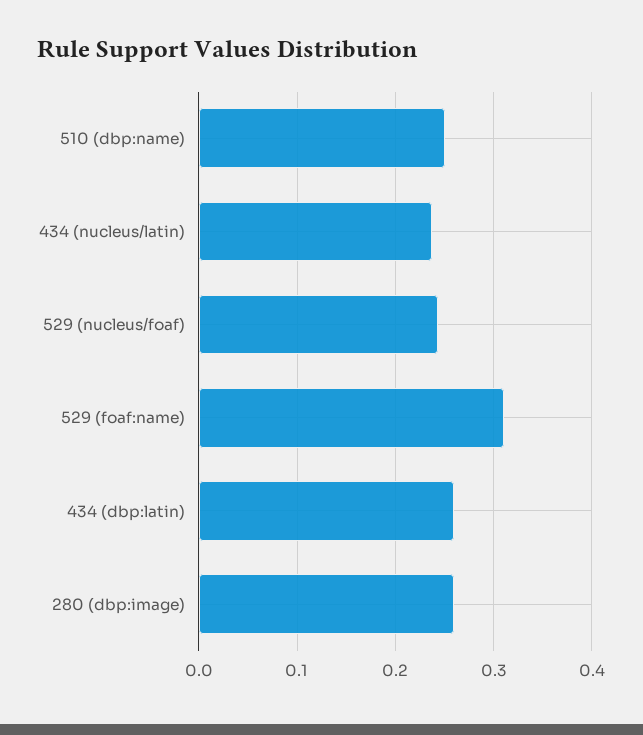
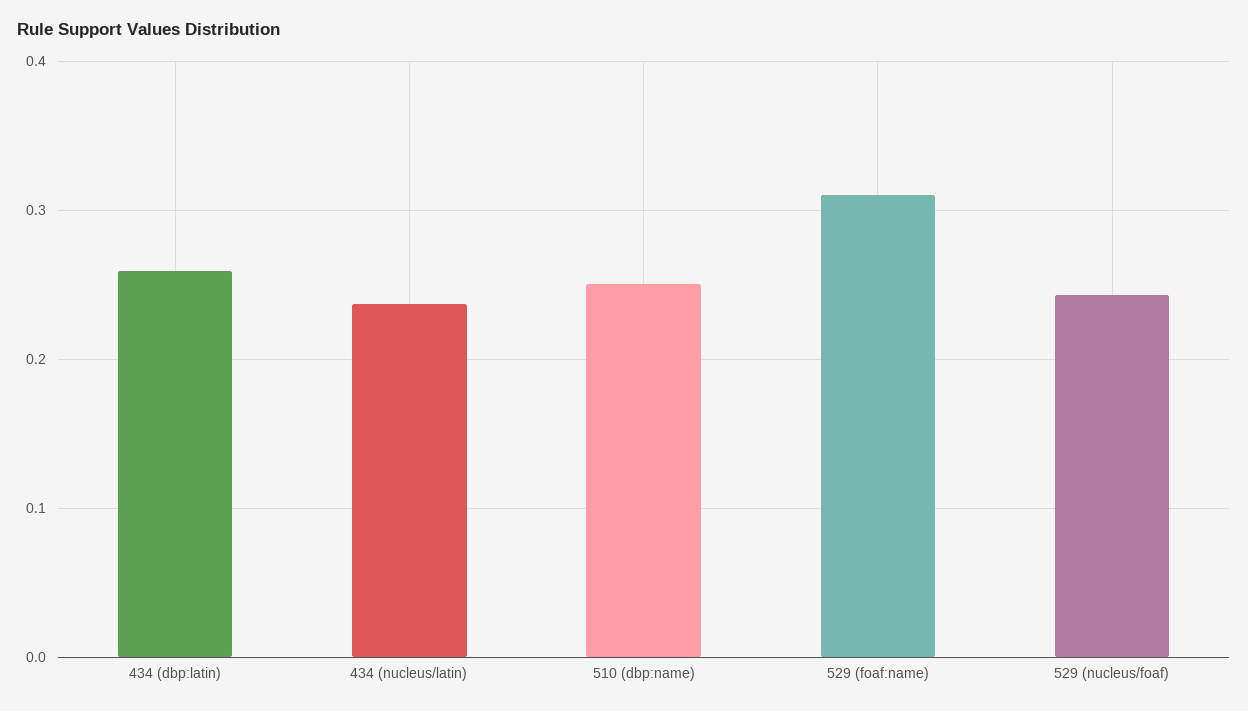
  {
    "510 (dbp:name)": 0.25,
    "434 (nucleus/latin)": 0.24,
    "529 (nucleus/foaf)": 0.24,
    "529 (foaf:name)": 0.31,
-   "434 (dbp:latin)": 0.26,
+   "434 (dbp:latin)": 0.26
-   "280 (dbp:image)": 0.26
  }

